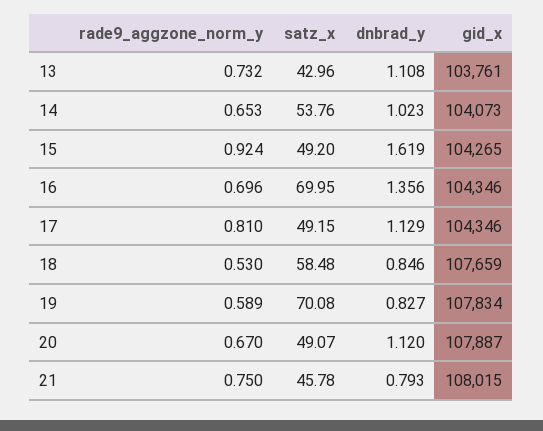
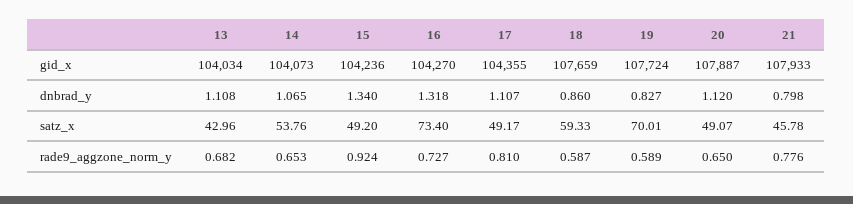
  {
    "rade9_aggzone_norm_y": {
-     "13": 0.732,
+     "13": 0.682,
      "14": 0.653,
      "15": 0.924,
-     "16": 0.696,
+     "16": 0.727,
      "17": 0.81,
-     "18": 0.53,
+     "18": 0.587,
      "19": 0.589,
-     "20": 0.67,
+     "20": 0.65,
-     "21": 0.75
+     "21": 0.776
    },
    "satz_x": {
      "13": 42.96,
      "14": 53.76,
      "15": 49.2,
-     "16": 69.95,
+     "16": 73.4,
-     "17": 49.15,
+     "17": 49.17,
-     "18": 58.48,
+     "18": 59.33,
-     "19": 70.08,
+     "19": 70.01,
      "20": 49.07,
      "21": 45.78
    },
    "dnbrad_y": {
      "13": 1.108,
-     "14": 1.023,
+     "14": 1.065,
-     "15": 1.619,
+     "15": 1.34,
-     "16": 1.356,
+     "16": 1.318,
-     "17": 1.129,
+     "17": 1.107,
-     "18": 0.846,
+     "18": 0.86,
      "19": 0.827,
      "20": 1.12,
-     "21": 0.793
+     "21": 0.798
    },
    "gid_x": {
-     "13": 103761,
+     "13": 104034,
      "14": 104073,
-     "15": 104265,
+     "15": 104236,
-     "16": 104346,
+     "16": 104270,
-     "17": 104346,
+     "17": 104355,
      "18": 107659,
-     "19": 107834,
+     "19": 107724,
      "20": 107887,
-     "21": 108015
+     "21": 107933
    }
  }

